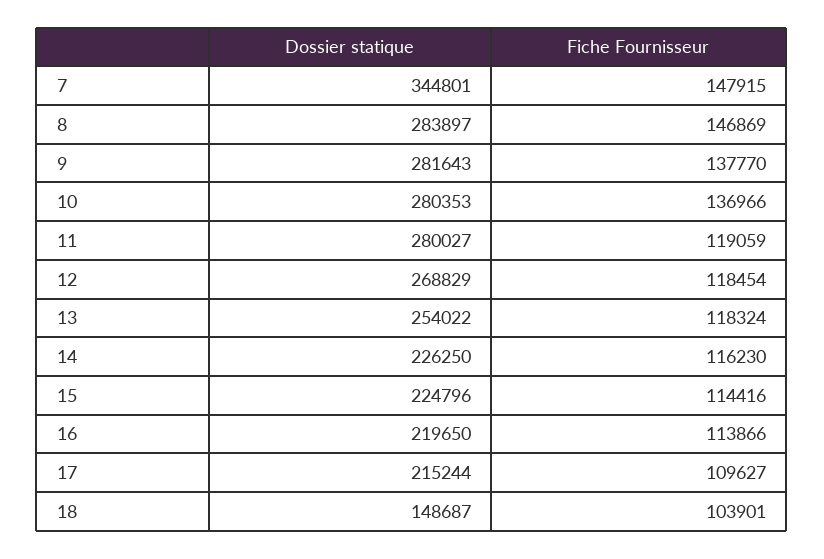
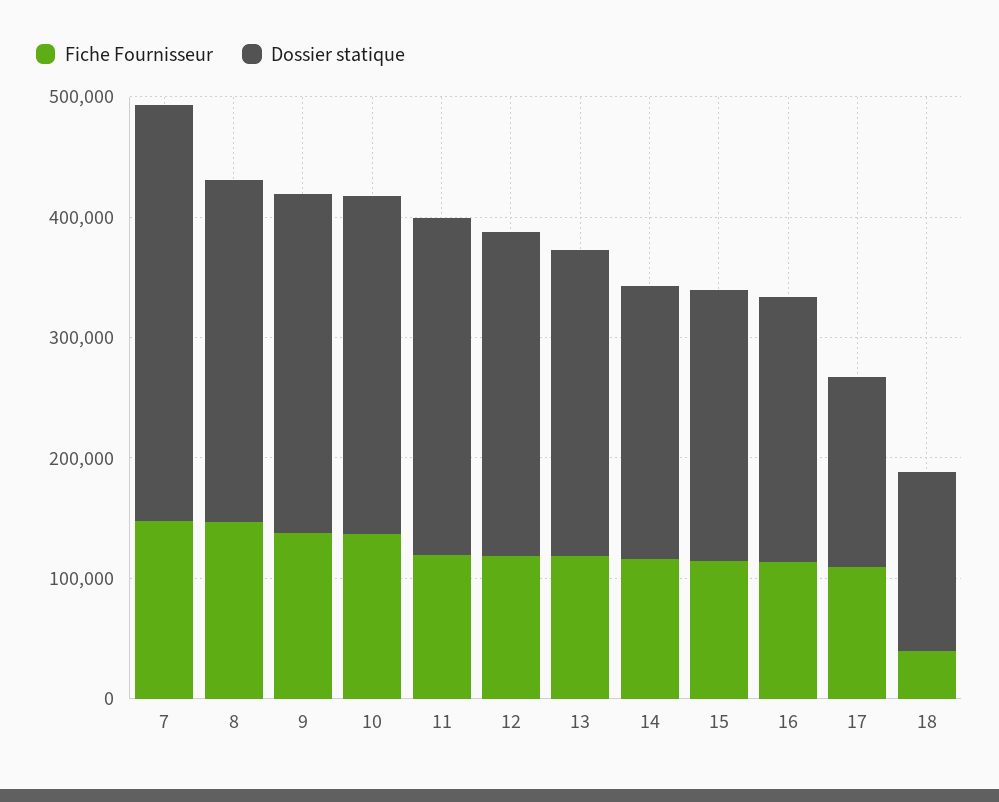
  {
    "Dossier statique": {
      "7": 344801,
      "8": 283897,
      "9": 281643,
      "10": 280353,
      "11": 280027,
      "12": 268829,
      "13": 254022,
      "14": 226250,
      "15": 224796,
      "16": 219650,
-     "17": 215244,
+     "17": 160000,
      "18": 148687
    },
    "Fiche Fournisseur": {
      "7": 147915,
      "8": 146869,
      "9": 137770,
      "10": 136966,
      "11": 119059,
      "12": 118454,
      "13": 118324,
      "14": 116230,
      "15": 114416,
      "16": 113866,
      "17": 109627,
-     "18": 103901
+     "18": 40000
    }
  }

